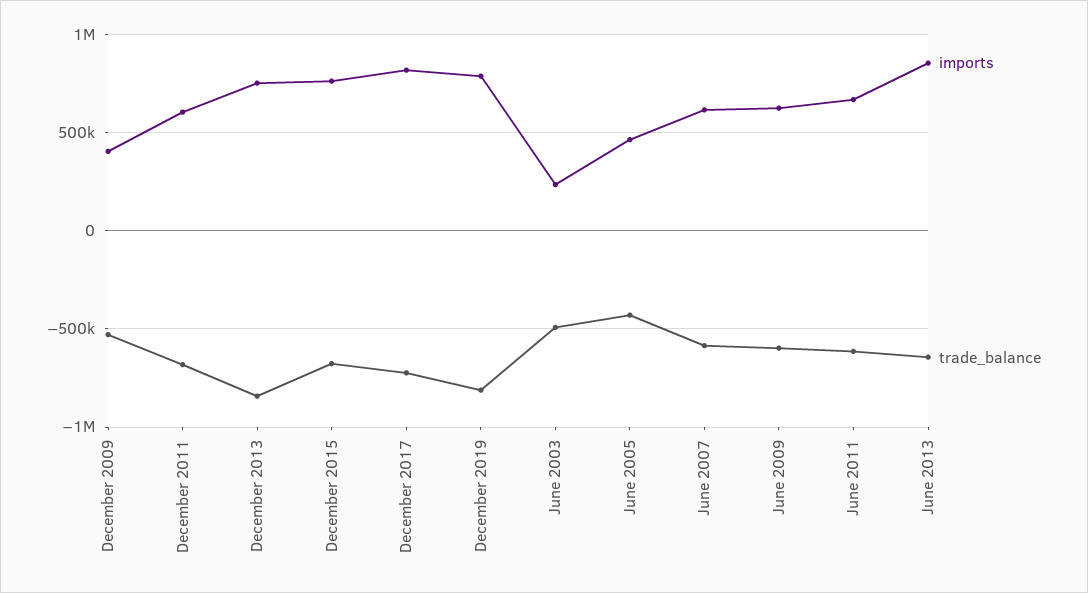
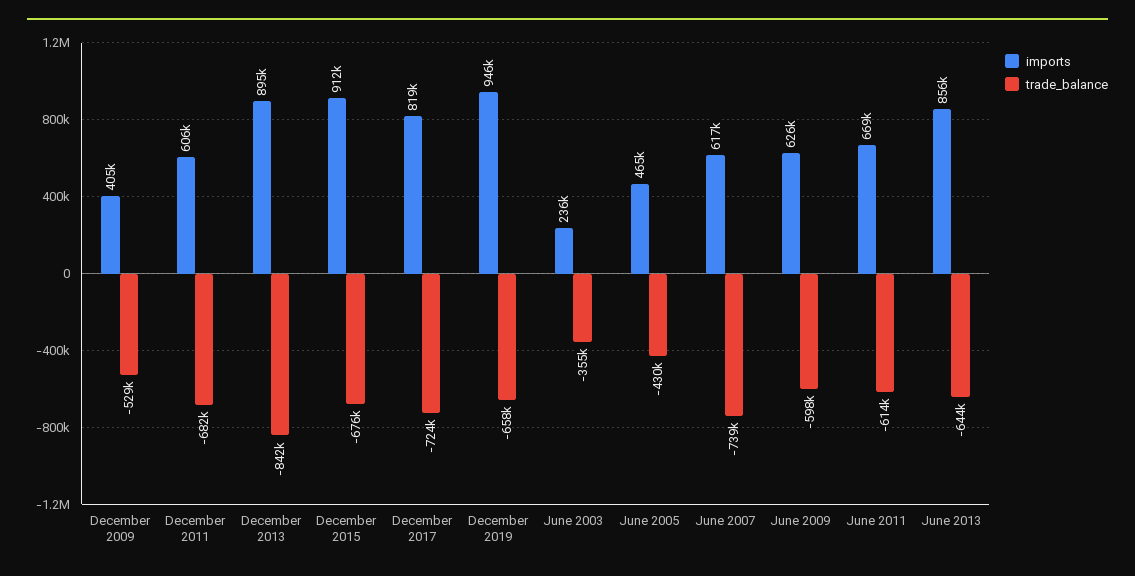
  {
    "imports": {
      "December 2009": 405000,
      "December 2011": 606000,
-     "December 2013": 750000,
+     "December 2013": 895000,
-     "December 2015": 750000,
+     "December 2015": 912000,
      "December 2017": 819000,
-     "December 2019": 800000,
+     "December 2019": 946000,
      "June 2003": 236000,
      "June 2005": 465000,
      "June 2007": 617000,
      "June 2009": 626000,
      "June 2011": 669000,
      "June 2013": 856000
    },
    "trade_balance": {
      "December 2009": -529000,
      "December 2011": -682000,
      "December 2013": -842000,
      "December 2015": -676000,
      "December 2017": -724000,
-     "December 2019": -800000,
+     "December 2019": -658000,
-     "June 2003": -500000,
+     "June 2003": -355000,
      "June 2005": -430000,
-     "June 2007": -600000,
+     "June 2007": -739000,
      "June 2009": -598000,
      "June 2011": -614000,
      "June 2013": -644000
    }
  }

